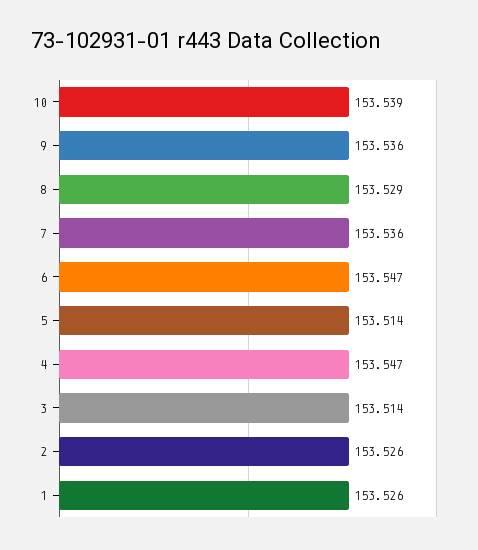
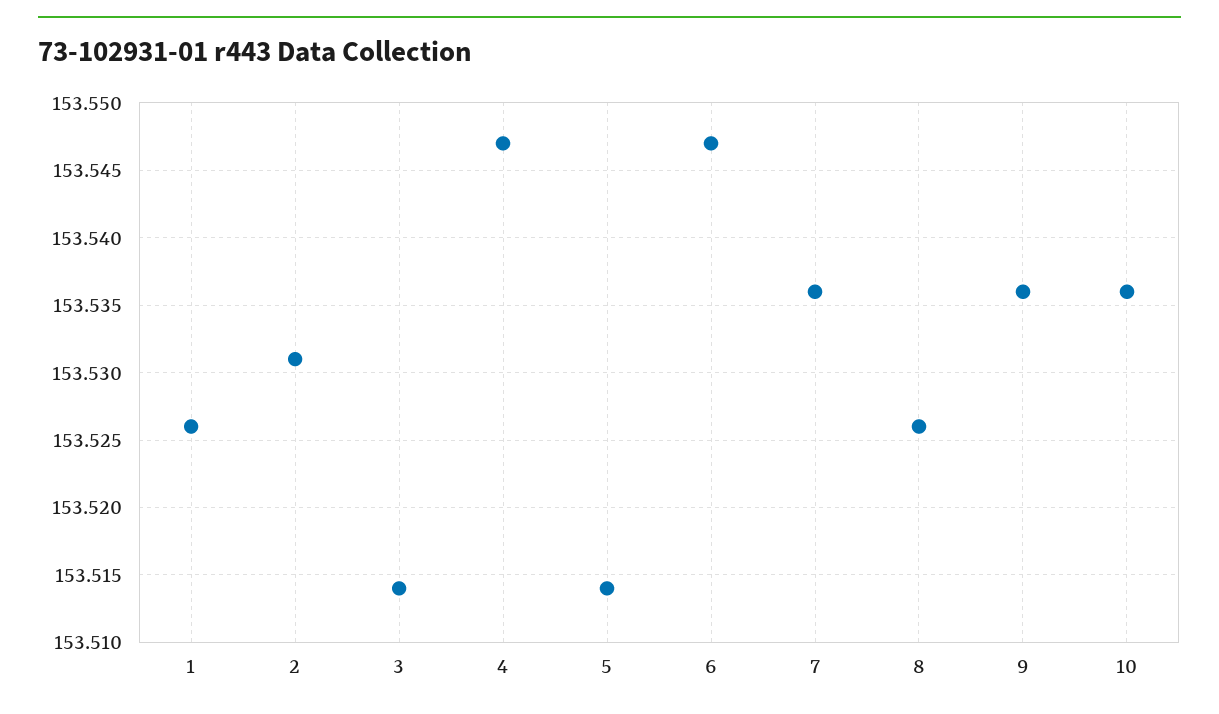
  {
-   "10": 153.539,
+   "10": 153.536,
    "9": 153.536,
-   "8": 153.529,
+   "8": 153.526,
    "7": 153.536,
    "6": 153.547,
    "5": 153.514,
    "4": 153.547,
    "3": 153.514,
-   "2": 153.526,
+   "2": 153.531,
    "1": 153.526
  }

